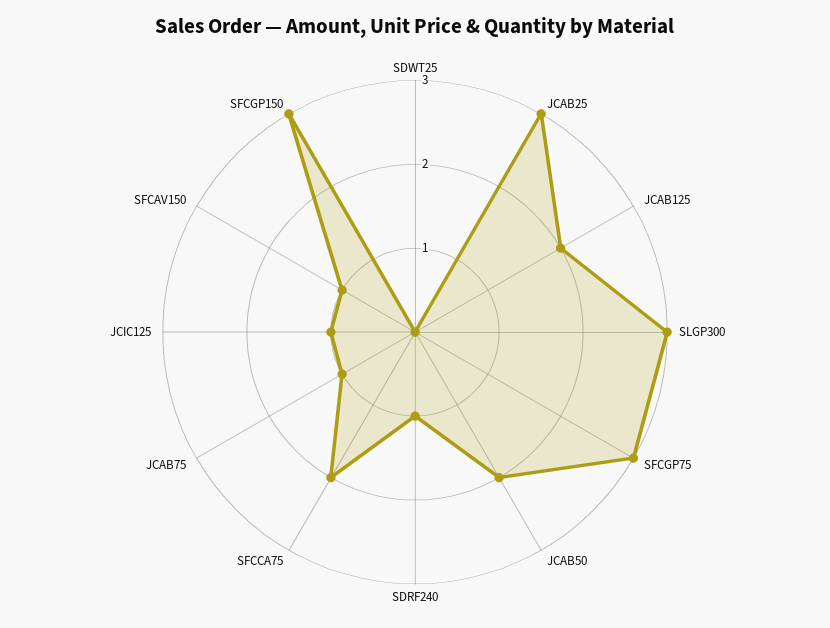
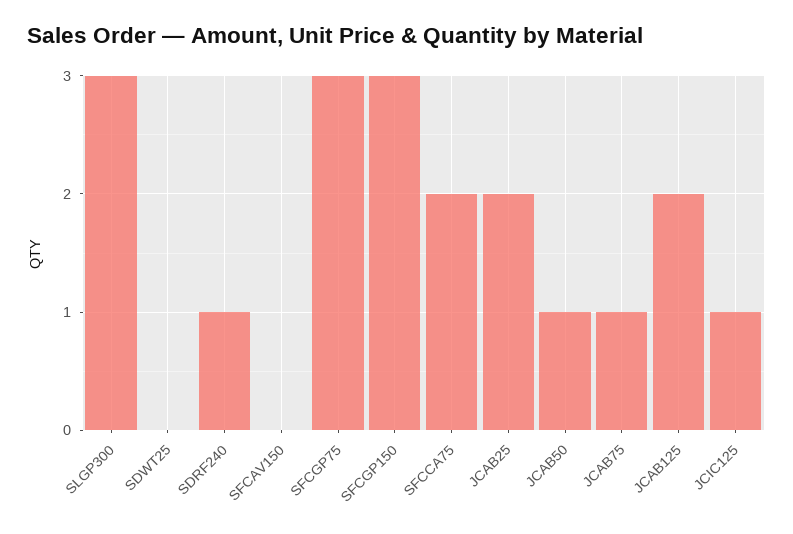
  {
    "SDWT25": 0,
-   "JCAB25": 3,
+   "JCAB25": 2,
    "JCAB125": 2,
    "SLGP300": 3,
    "SFCGP75": 3,
-   "JCAB50": 2,
+   "JCAB50": 1,
    "SDRF240": 1,
    "SFCCA75": 2,
    "JCAB75": 1,
    "JCIC125": 1,
-   "SFCAV150": 1,
+   "SFCAV150": 0,
    "SFCGP150": 3
  }

